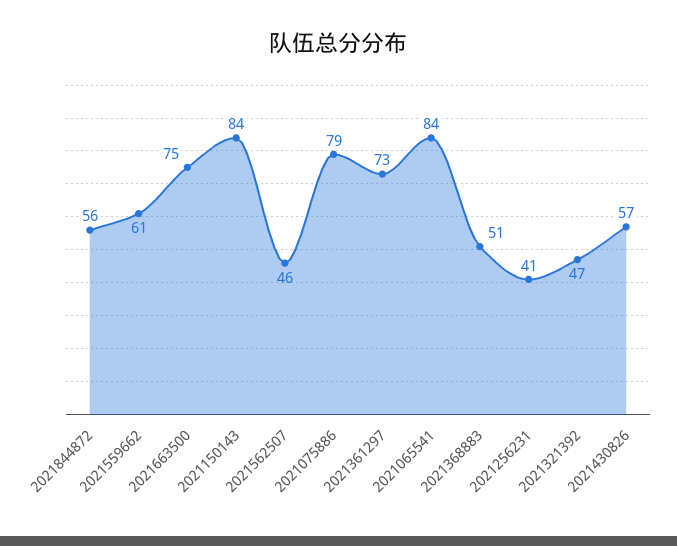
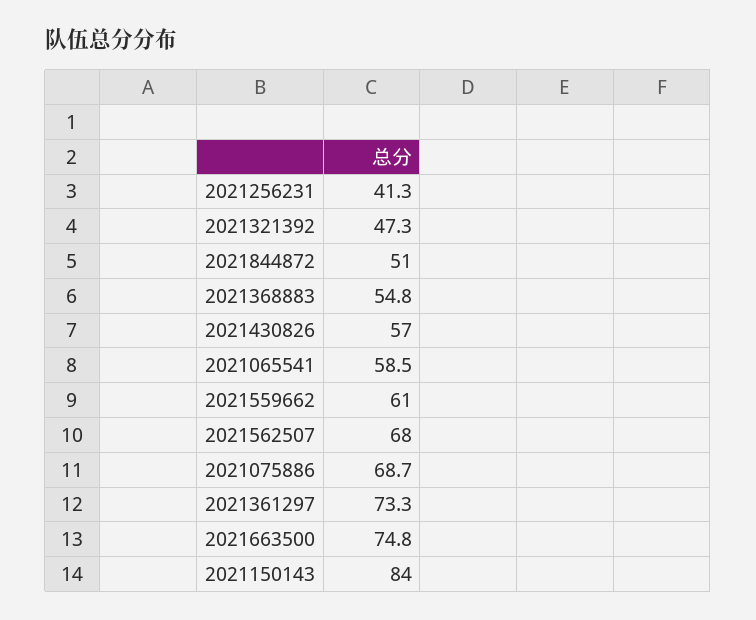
  {
-   "2021844872": 56,
+   "2021844872": 51,
    "2021559662": 61,
    "2021663500": 74.8,
    "2021150143": 84,
-   "2021562507": 46,
+   "2021562507": 68,
-   "2021075886": 79,
+   "2021075886": 68.7,
    "2021361297": 73.3,
-   "2021065541": 84,
+   "2021065541": 58.5,
-   "2021368883": 51,
+   "2021368883": 54.8,
    "2021256231": 41.3,
    "2021321392": 47.3,
    "2021430826": 57
  }

